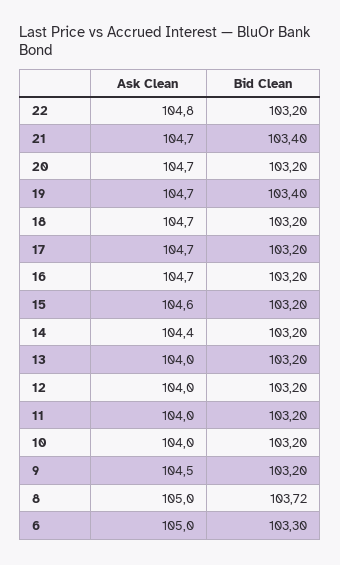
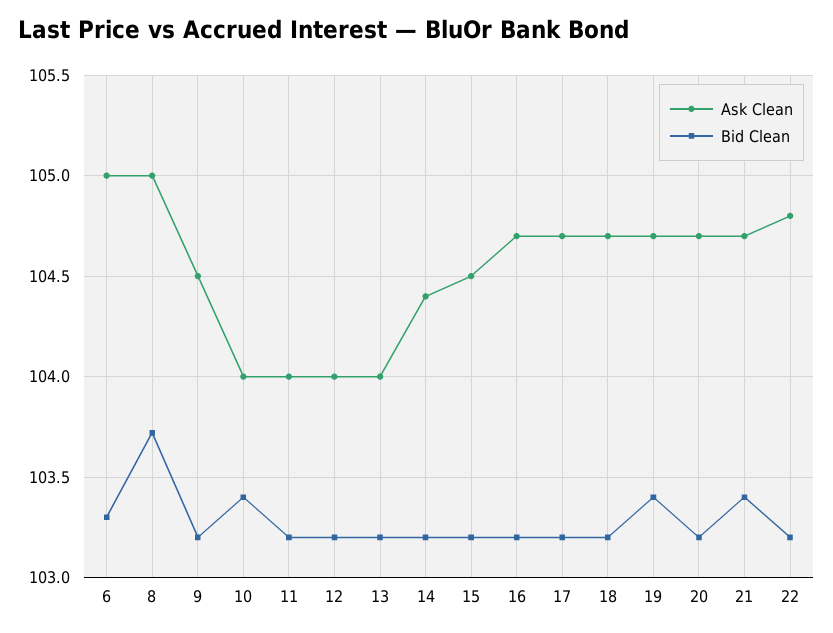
  {
    "Ask Clean": {
      "22": 104.8,
      "21": 104.7,
      "20": 104.7,
      "19": 104.7,
      "18": 104.7,
      "17": 104.7,
      "16": 104.7,
-     "15": 104.6,
+     "15": 104.5,
      "14": 104.4,
      "13": 104,
      "12": 104,
      "11": 104,
      "10": 104,
      "9": 104.5,
      "8": 105,
      "6": 105
    },
    "Bid Clean": {
      "22": 103.2,
      "21": 103.4,
      "20": 103.2,
      "19": 103.4,
      "18": 103.2,
      "17": 103.2,
      "16": 103.2,
      "15": 103.2,
      "14": 103.2,
      "13": 103.2,
      "12": 103.2,
      "11": 103.2,
-     "10": 103.2,
+     "10": 103.4,
      "9": 103.2,
      "8": 103.72,
      "6": 103.3
    }
  }

